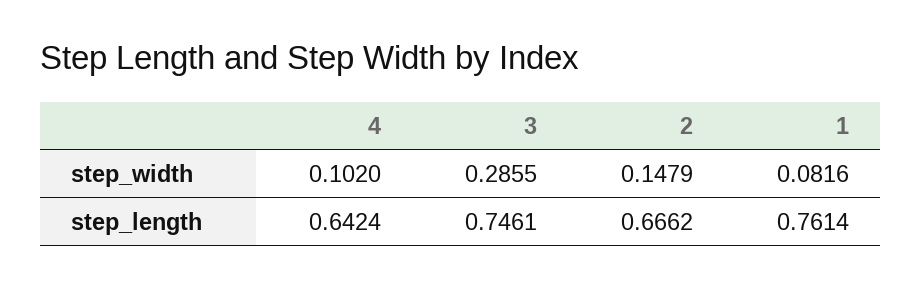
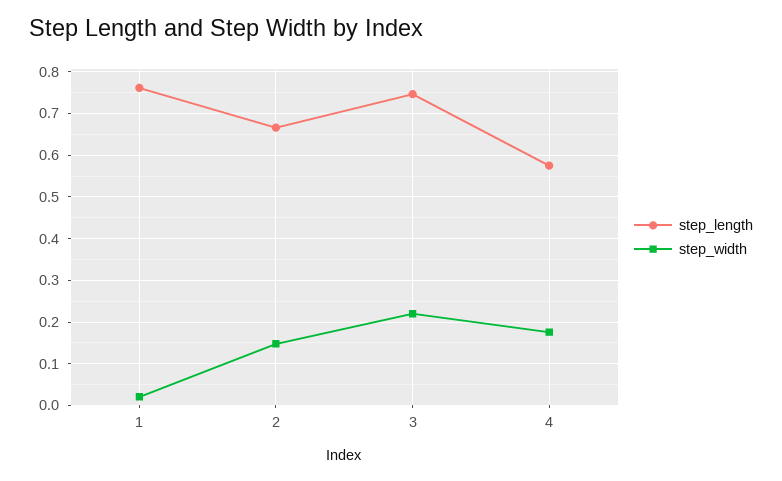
  {
    "step_width": {
-     "4": 0.102,
+     "4": 0.18,
-     "3": 0.2855,
+     "3": 0.22,
      "2": 0.1479,
-     "1": 0.0816
+     "1": 0.02
    },
    "step_length": {
-     "4": 0.6424,
+     "4": 0.58,
      "3": 0.7461,
      "2": 0.6662,
      "1": 0.7614
    }
  }

